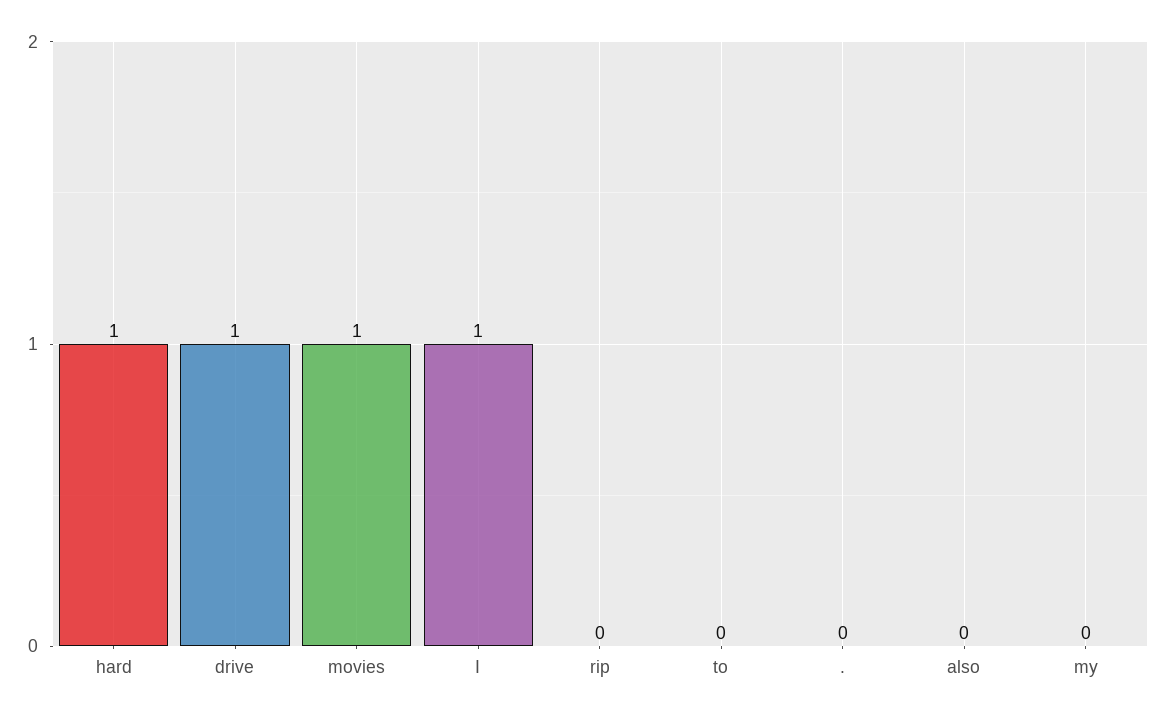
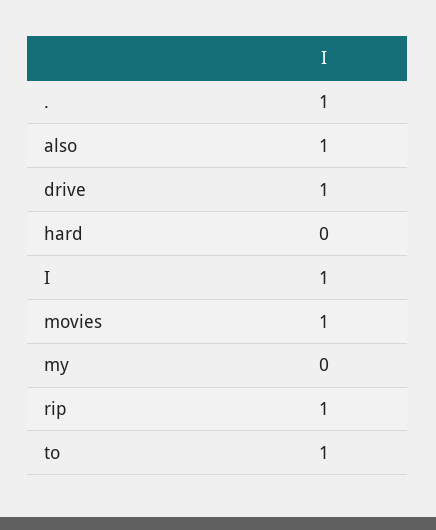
  {
-   "hard": 1,
+   "hard": 0,
    "drive": 1,
    "movies": 1,
    "I": 1,
-   "rip": 0,
+   "rip": 1,
-   "to": 0,
+   "to": 1,
-   ".": 0,
+   ".": 1,
-   "also": 0,
+   "also": 1,
    "my": 0
  }

